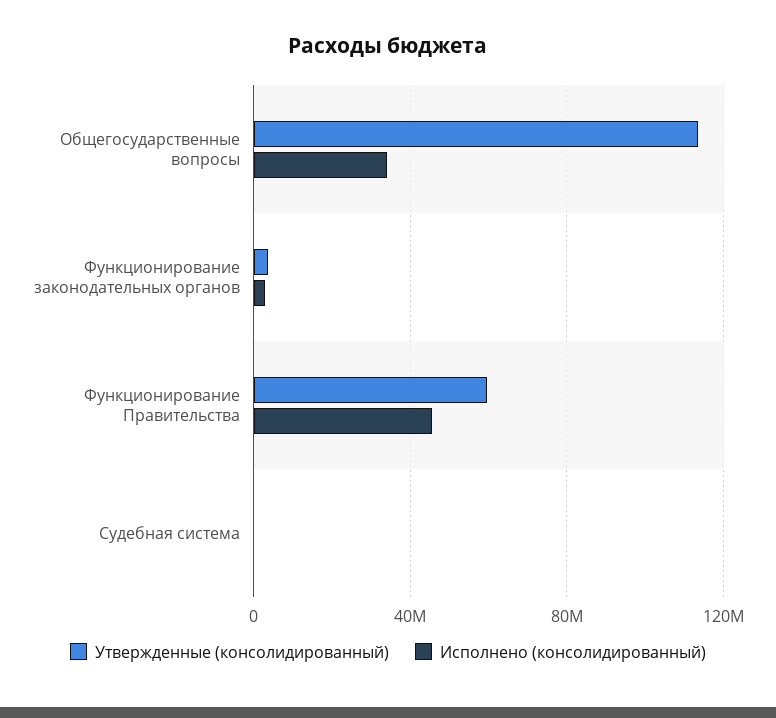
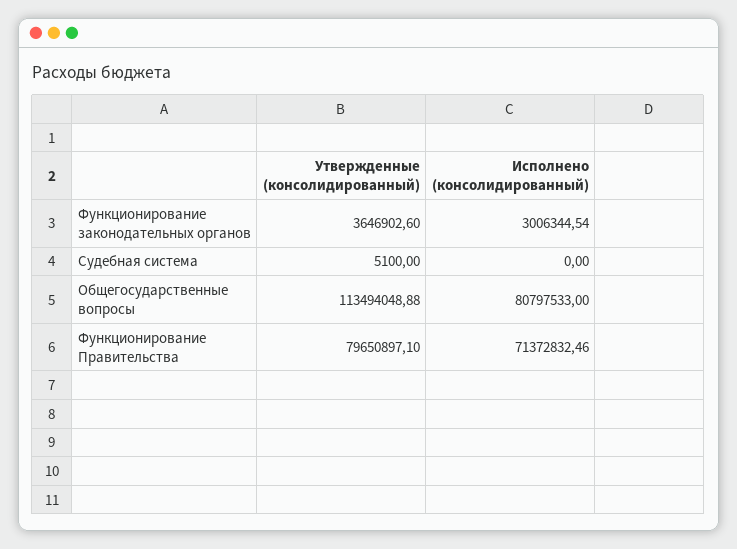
  {
    "Утвержденные (консолидированный)": {
      "Общегосударственные вопросы": 113494048.88,
      "Функционирование законодательных органов": 3646902.6,
-     "Функционирование Правительства": 60000000,
+     "Функционирование Правительства": 79650897.1,
      "Судебная система": 5100
    },
    "Исполнено (консолидированный)": {
-     "Общегосударственные вопросы": 35000000,
+     "Общегосударственные вопросы": 80797533,
      "Функционирование законодательных органов": 3006344.54,
-     "Функционирование Правительства": 45000000,
+     "Функционирование Правительства": 71372832.46,
      "Судебная система": 0
    }
  }

